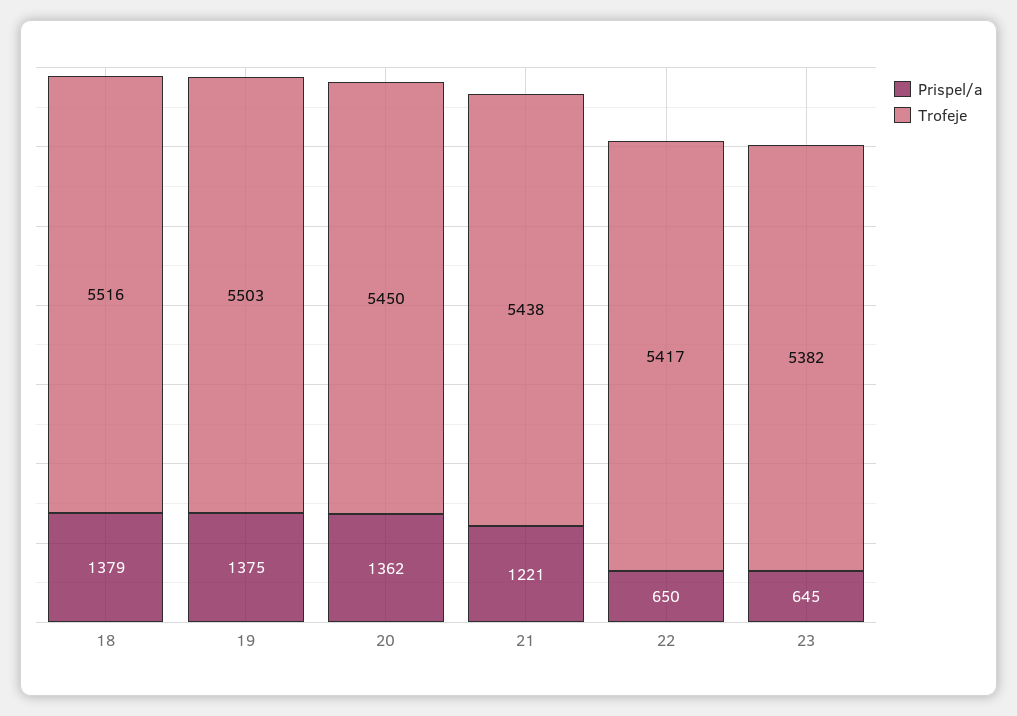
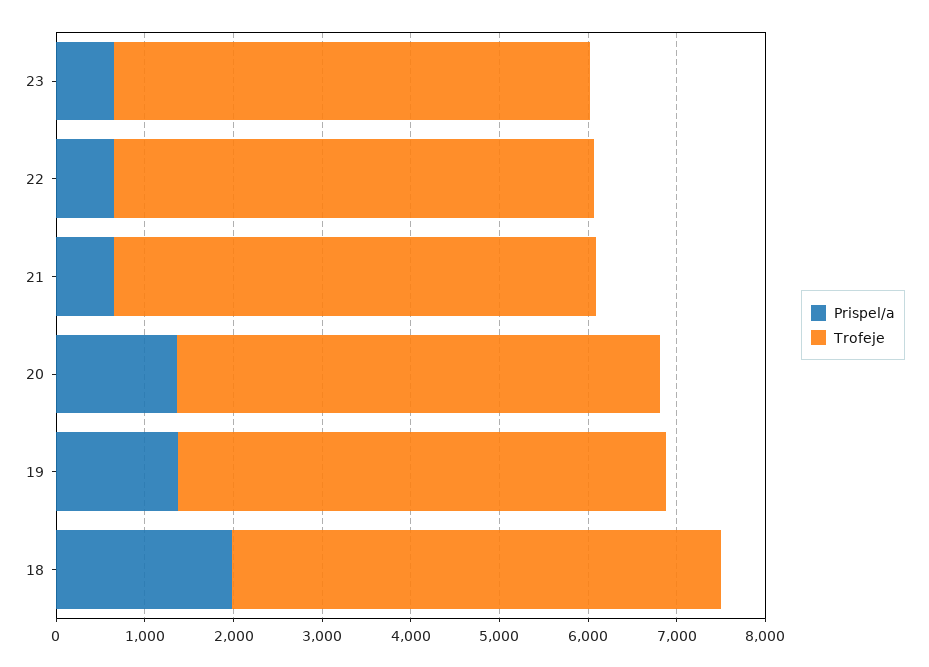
  {
    "Prispel/a": {
-     "18": 1379,
+     "18": 2000,
      "19": 1375,
      "20": 1362,
-     "21": 1221,
+     "21": 600,
      "22": 650,
      "23": 645
    },
    "Trofeje": {
      "18": 5516,
      "19": 5503,
      "20": 5450,
      "21": 5438,
      "22": 5417,
      "23": 5382
    }
  }

